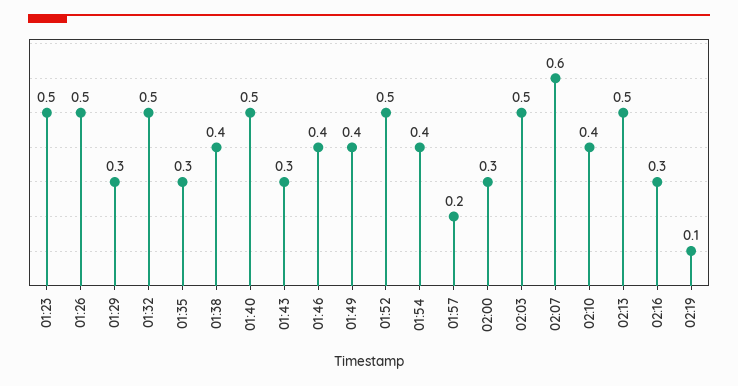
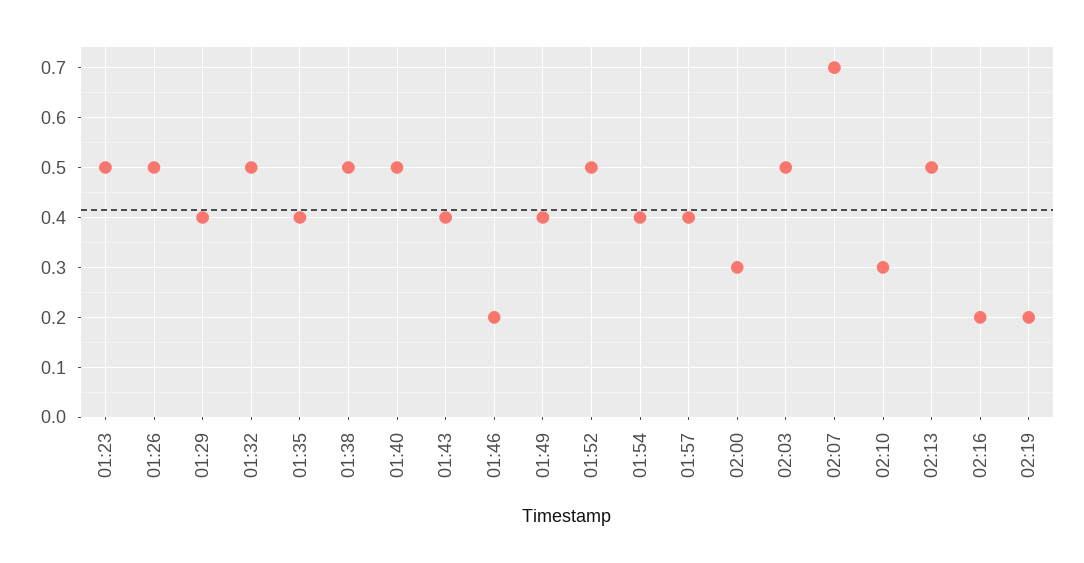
  {
    "01:23": 0.5,
    "01:26": 0.5,
-   "01:29": 0.3,
+   "01:29": 0.4,
    "01:32": 0.5,
-   "01:35": 0.3,
+   "01:35": 0.4,
-   "01:38": 0.4,
+   "01:38": 0.5,
    "01:40": 0.5,
-   "01:43": 0.3,
+   "01:43": 0.4,
-   "01:46": 0.4,
+   "01:46": 0.2,
    "01:49": 0.4,
    "01:52": 0.5,
    "01:54": 0.4,
-   "01:57": 0.2,
+   "01:57": 0.4,
    "02:00": 0.3,
    "02:03": 0.5,
-   "02:07": 0.6,
+   "02:07": 0.7,
-   "02:10": 0.4,
+   "02:10": 0.3,
    "02:13": 0.5,
-   "02:16": 0.3,
+   "02:16": 0.2,
-   "02:19": 0.1
+   "02:19": 0.2
  }

